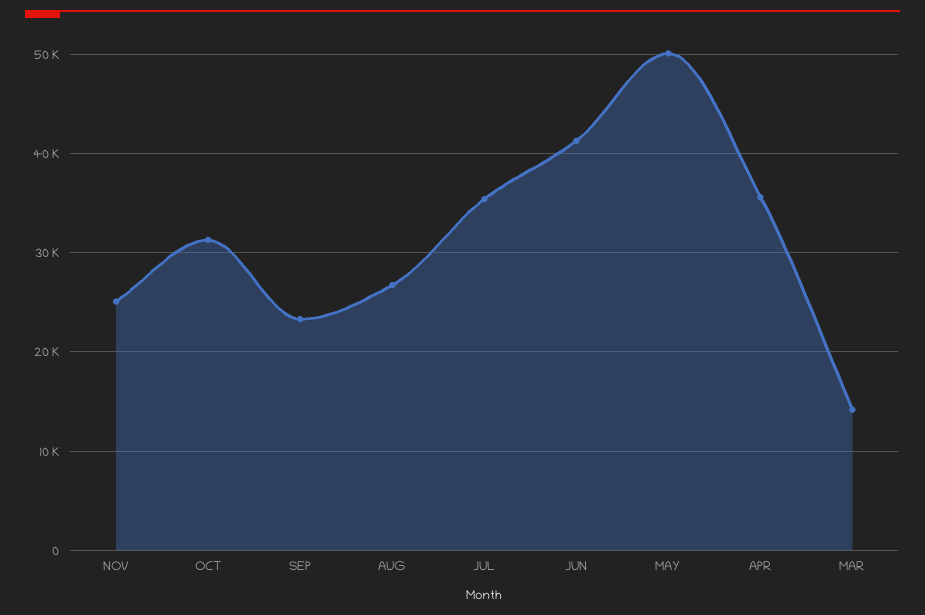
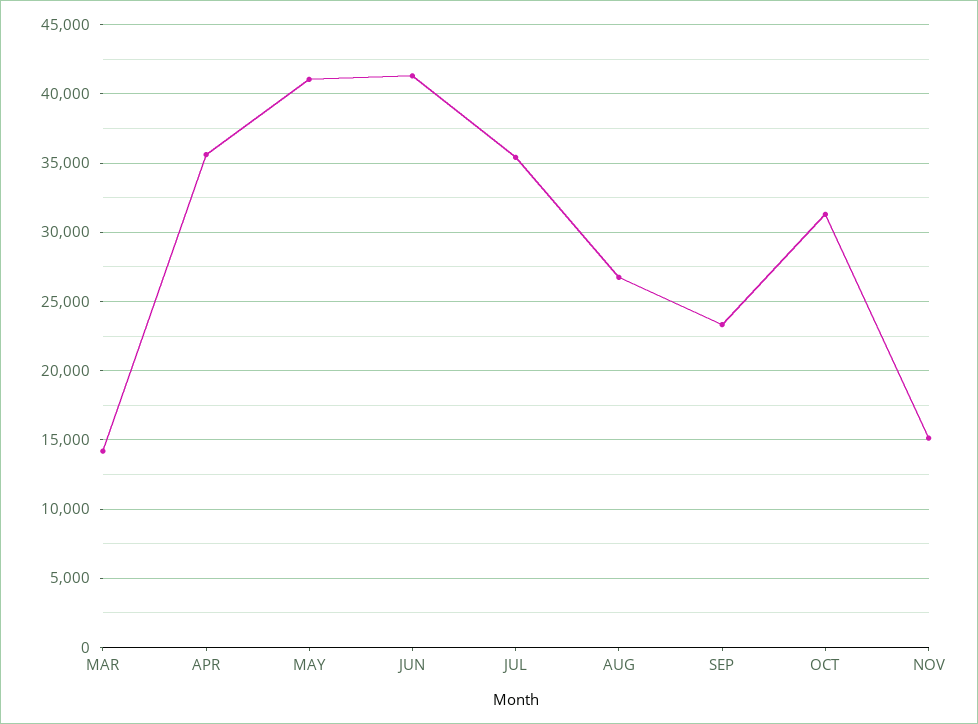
  {
-   "NOV": 25000,
+   "NOV": 15000,
    "OCT": 31500,
    "SEP": 23500,
    "AUG": 26500,
    "JUL": 35500,
    "JUN": 41500,
-   "MAY": 50000,
+   "MAY": 41000,
    "APR": 35500,
    "MAR": 14000
  }

